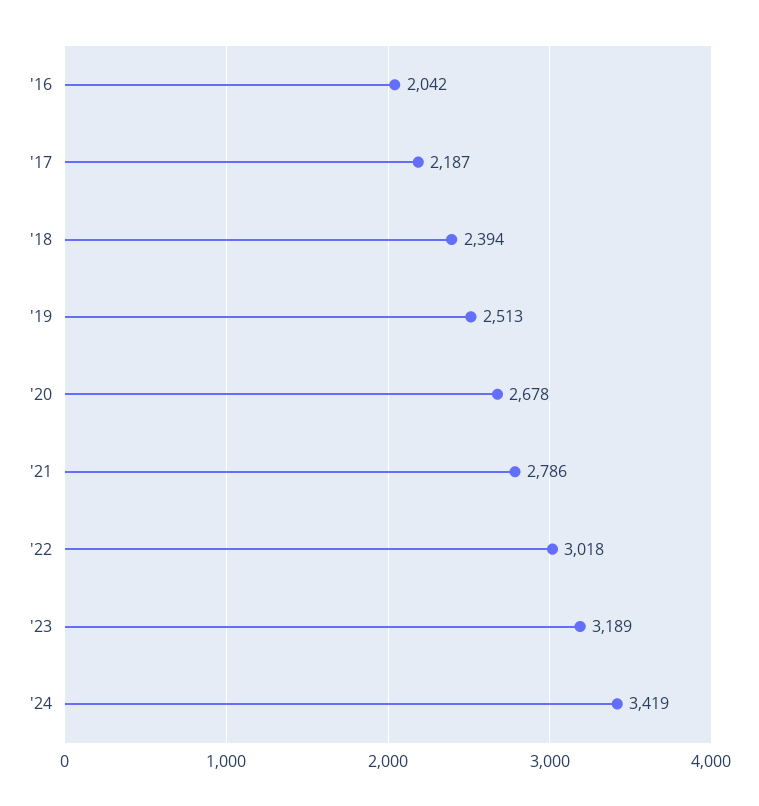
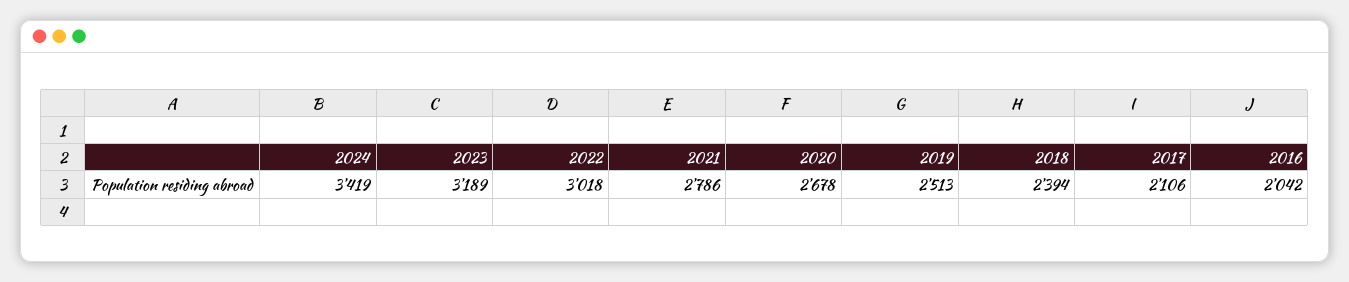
  {
    "'16": 2042,
-   "'17": 2187,
+   "'17": 2106,
    "'18": 2394,
    "'19": 2513,
    "'20": 2678,
    "'21": 2786,
    "'22": 3018,
    "'23": 3189,
    "'24": 3419
  }

